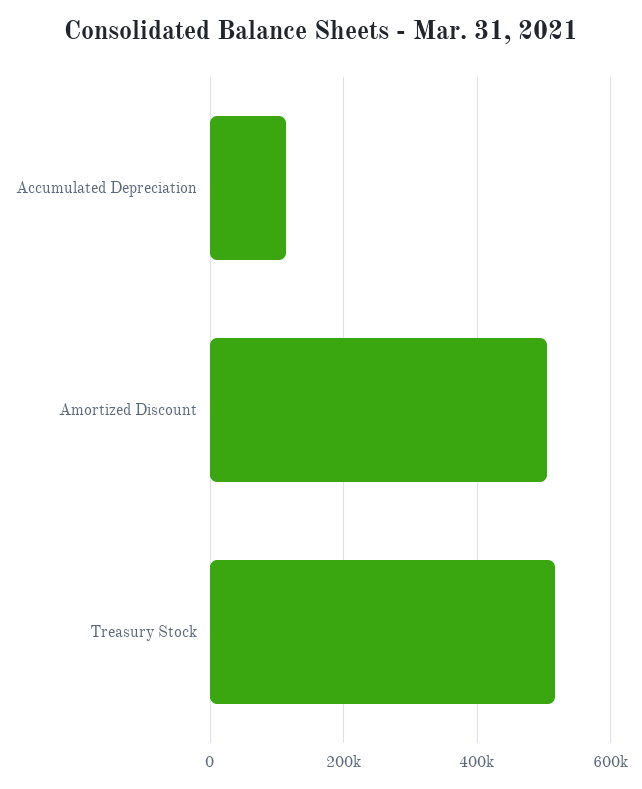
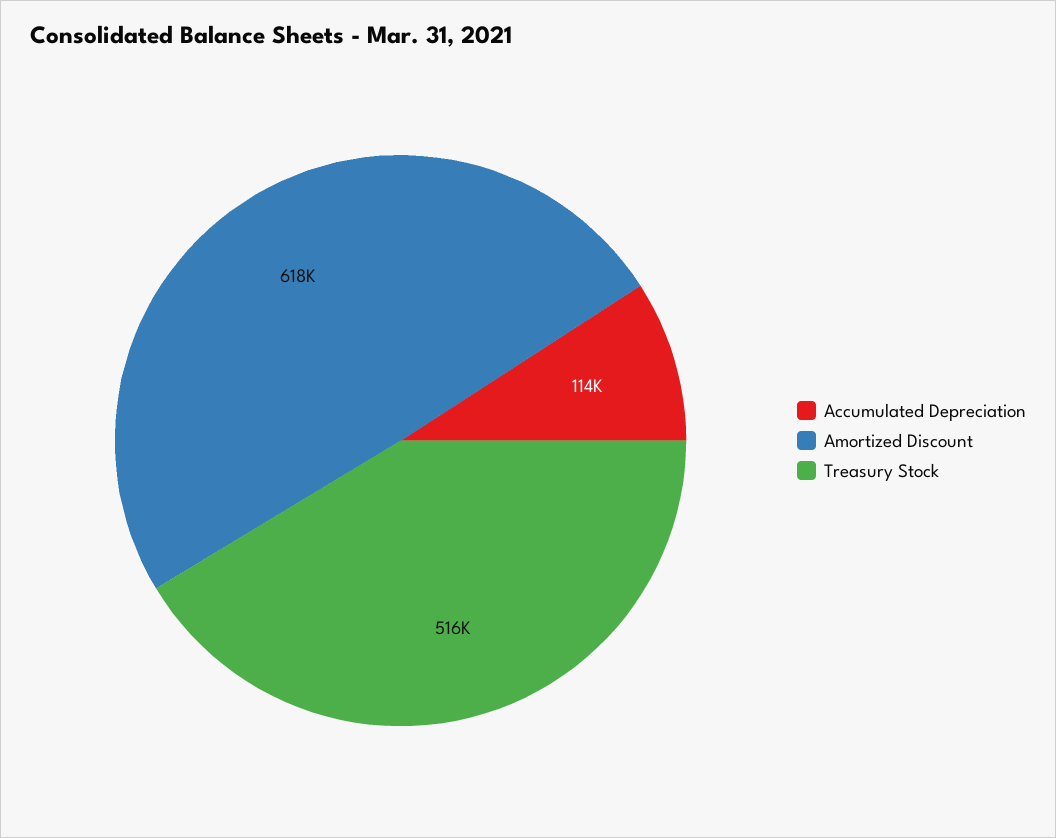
  {
    "Accumulated Depreciation": 114000,
-   "Amortized Discount": 500000,
+   "Amortized Discount": 618000,
    "Treasury Stock": 516000
  }

